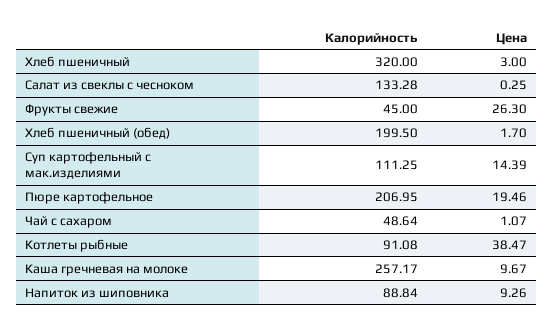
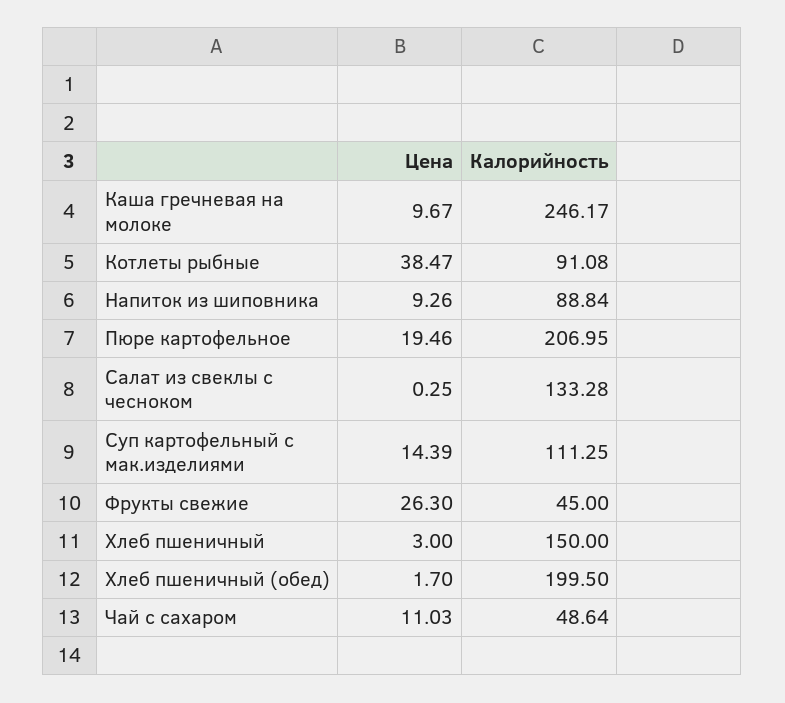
  {
    "Калорийность": {
-     "Хлеб пшеничный": 320,
+     "Хлеб пшеничный": 150,
      "Салат из свеклы с чесноком": 133.28,
      "Фрукты свежие": 45,
      "Хлеб пшеничный (обед)": 199.5,
      "Суп картофельный с мак.изделиями": 111.25,
      "Пюре картофельное": 206.95,
      "Чай с сахаром": 48.64,
      "Котлеты рыбные": 91.08,
-     "Каша гречневая на молоке": 257.17,
+     "Каша гречневая на молоке": 246.17,
      "Напиток из шиповника": 88.84
    },
    "Цена": {
      "Хлеб пшеничный": 3,
      "Салат из свеклы с чесноком": 0.25,
      "Фрукты свежие": 26.3,
      "Хлеб пшеничный (обед)": 1.7,
      "Суп картофельный с мак.изделиями": 14.39,
      "Пюре картофельное": 19.46,
-     "Чай с сахаром": 1.07,
+     "Чай с сахаром": 11.03,
      "Котлеты рыбные": 38.47,
      "Каша гречневая на молоке": 9.67,
      "Напиток из шиповника": 9.26
    }
  }

